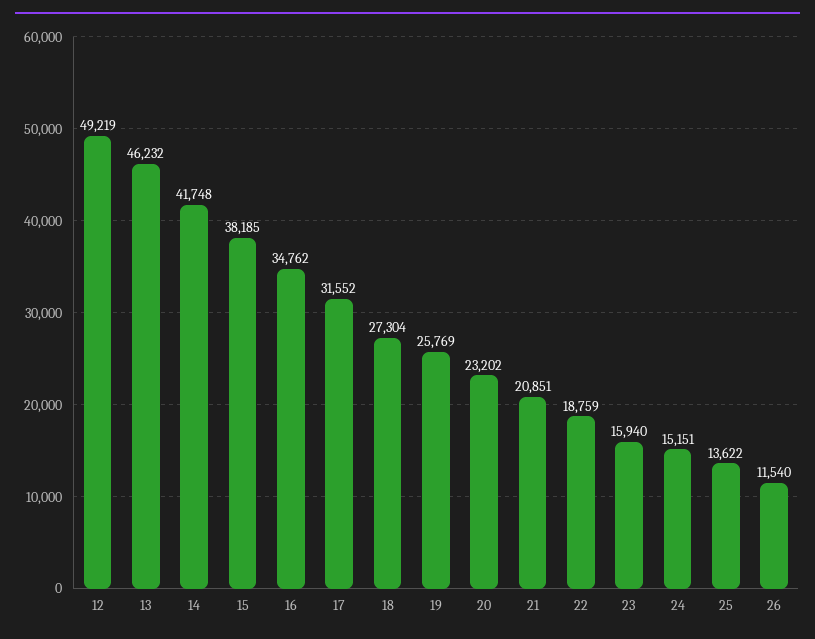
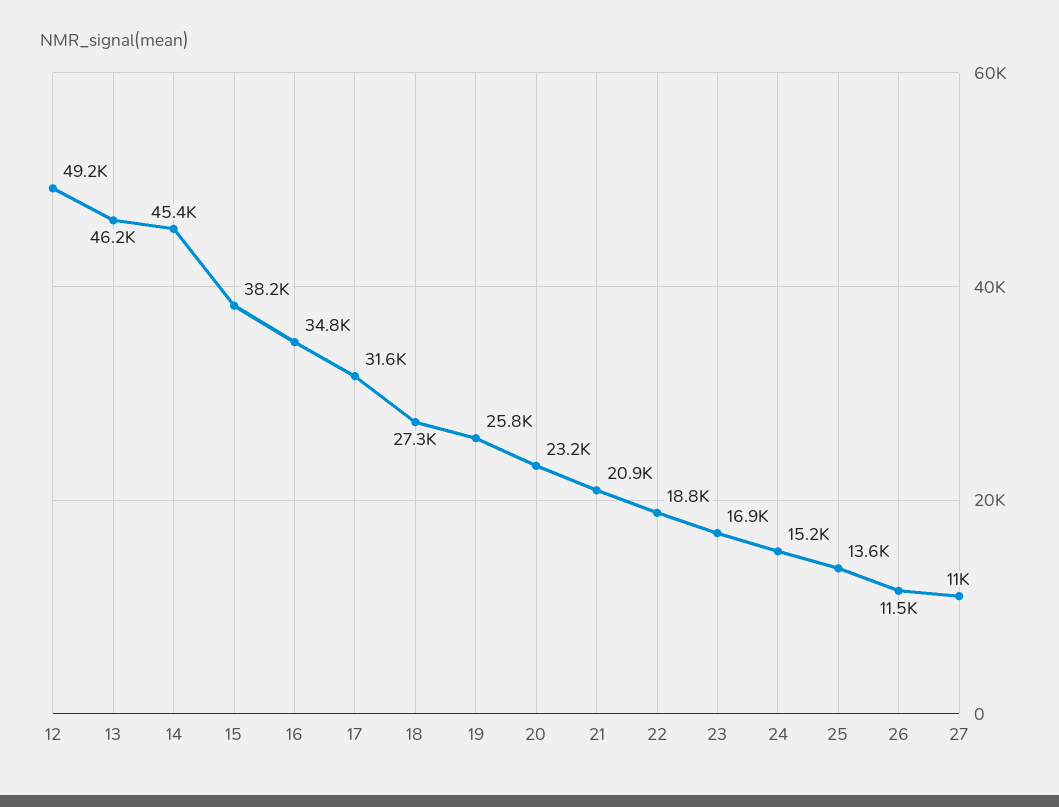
  {
    "12": 49219,
    "13": 46232,
-   "14": 41748,
+   "14": 45400,
    "15": 38185,
    "16": 34762,
    "17": 31552,
    "18": 27304,
    "19": 25769,
    "20": 23202,
    "21": 20851,
    "22": 18759,
-   "23": 15940,
+   "23": 16900,
    "24": 15151,
    "25": 13622,
-   "26": 11540
+   "26": 11540,
+   "27": 11000
  }

